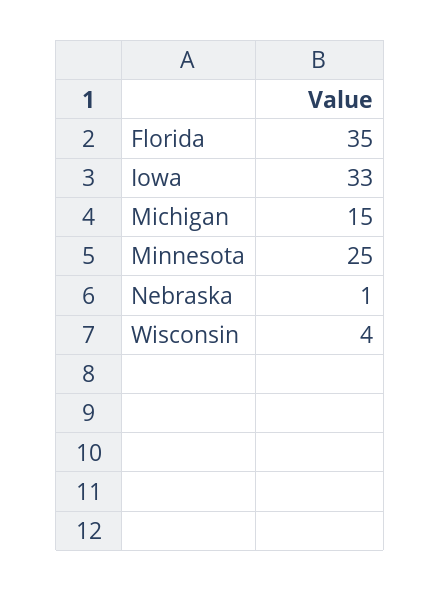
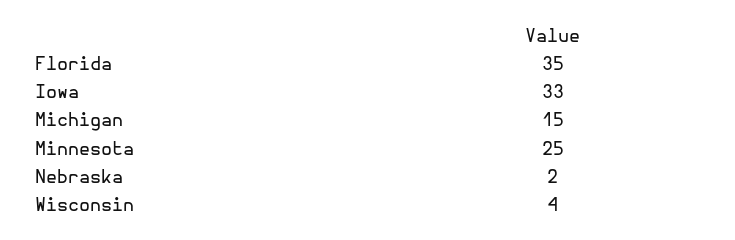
  {
    "Florida": 35,
    "Iowa": 33,
    "Michigan": 15,
    "Minnesota": 25,
-   "Nebraska": 1,
+   "Nebraska": 2,
    "Wisconsin": 4
  }

